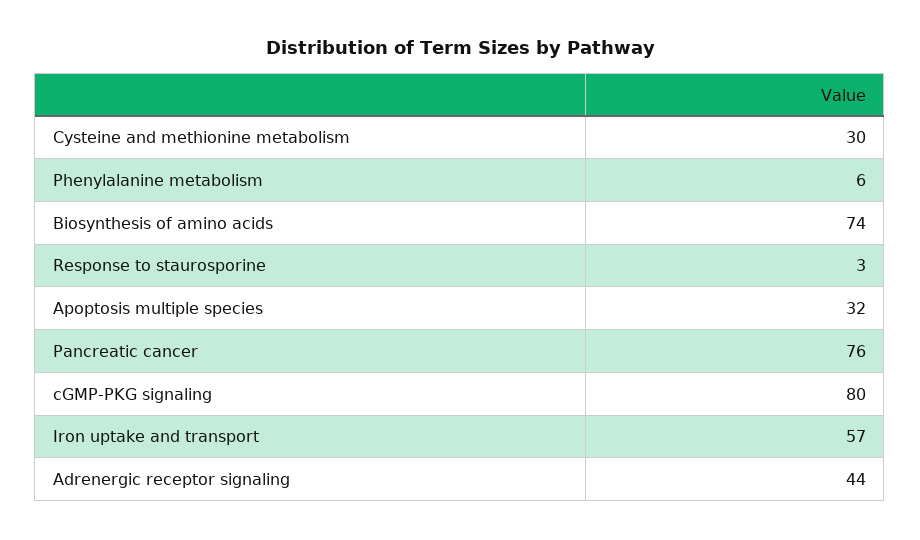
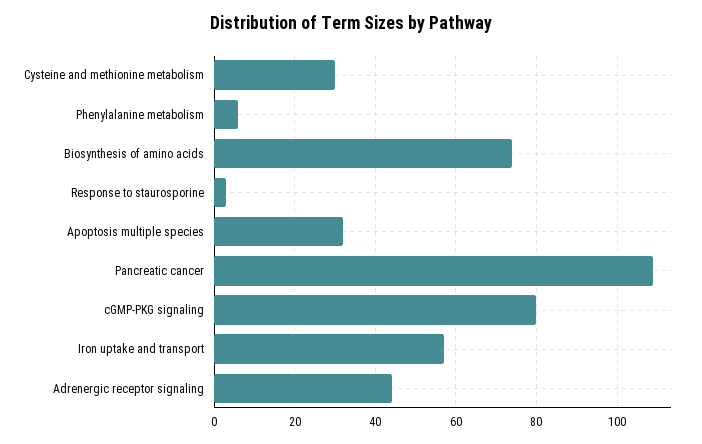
  {
    "Cysteine and methionine metabolism": 30,
    "Phenylalanine metabolism": 6,
    "Biosynthesis of amino acids": 74,
    "Response to staurosporine": 3,
    "Apoptosis multiple species": 32,
-   "Pancreatic cancer": 76,
+   "Pancreatic cancer": 110,
    "cGMP-PKG signaling": 80,
    "Iron uptake and transport": 57,
    "Adrenergic receptor signaling": 44
  }

